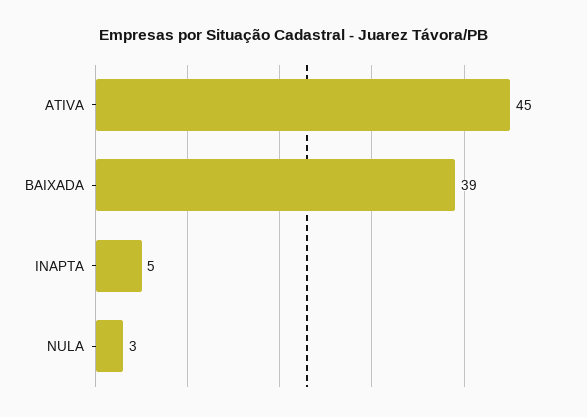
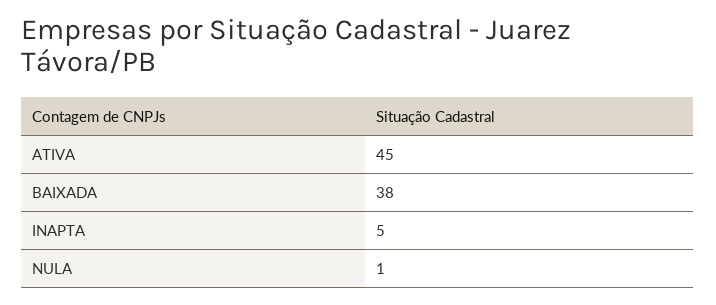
  {
    "ATIVA": 45,
-   "BAIXADA": 39,
+   "BAIXADA": 38,
    "INAPTA": 5,
-   "NULA": 3
+   "NULA": 1
  }

